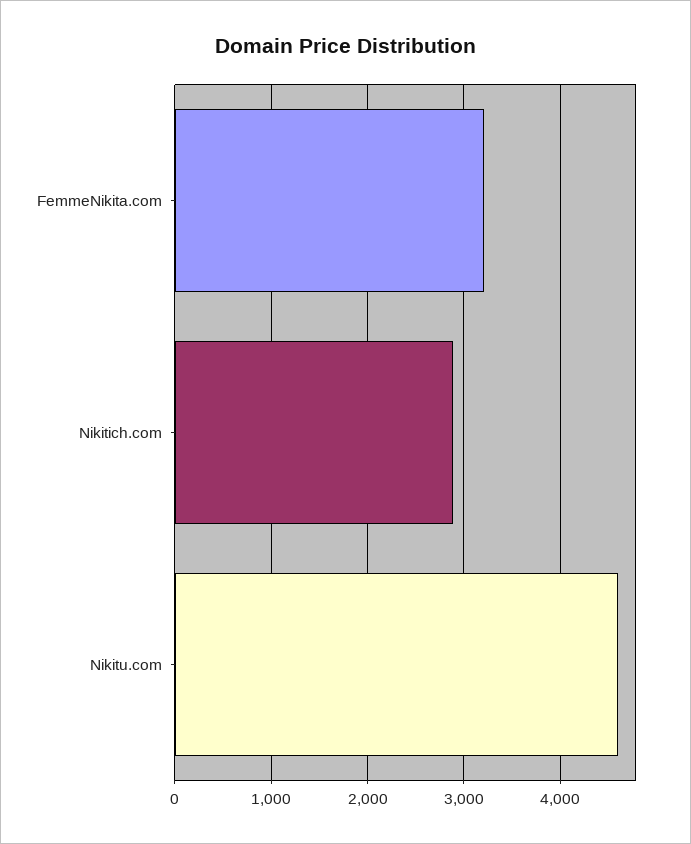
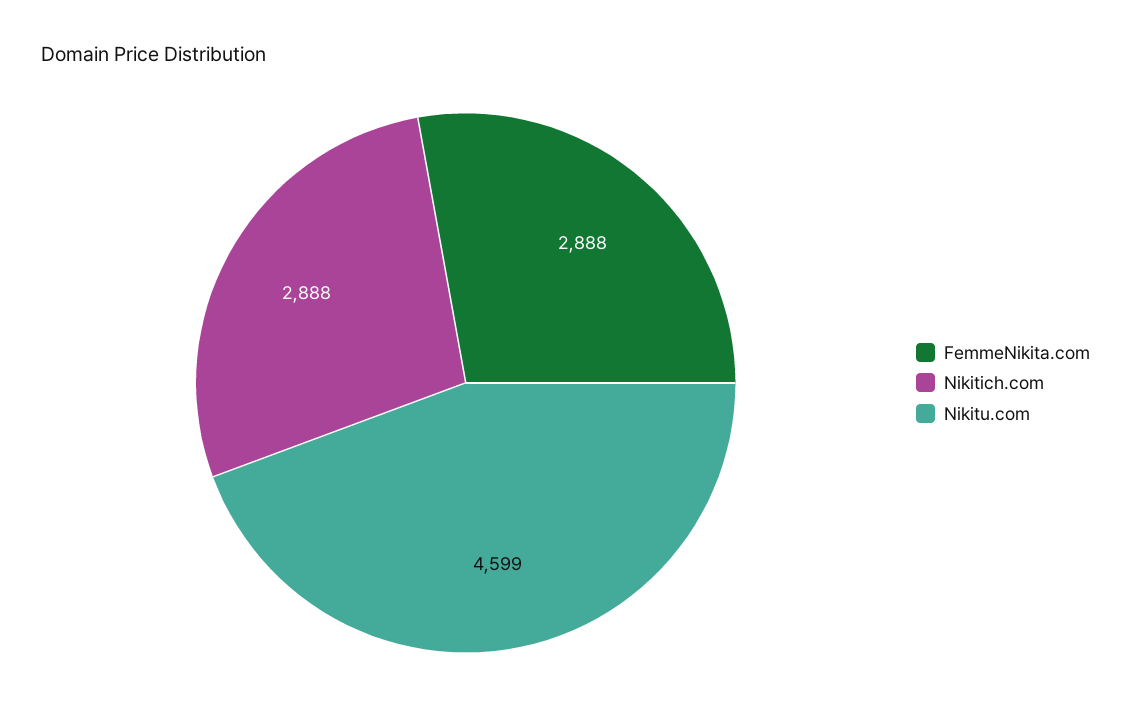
  {
-   "FemmeNikita.com": 3200,
+   "FemmeNikita.com": 2888,
    "Nikitich.com": 2888,
    "Nikitu.com": 4599
  }

